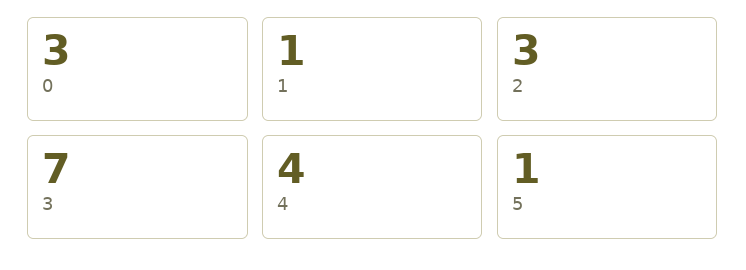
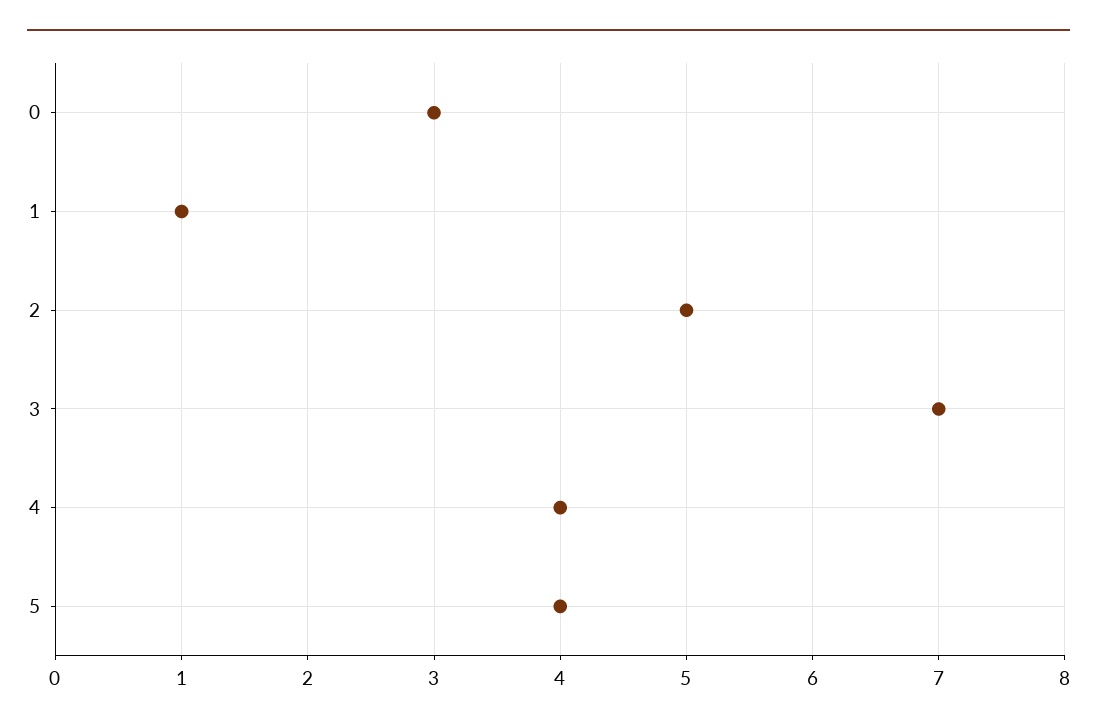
  {
    "0": 3,
    "1": 1,
-   "2": 3,
+   "2": 5,
    "3": 7,
    "4": 4,
-   "5": 1
+   "5": 4
  }

